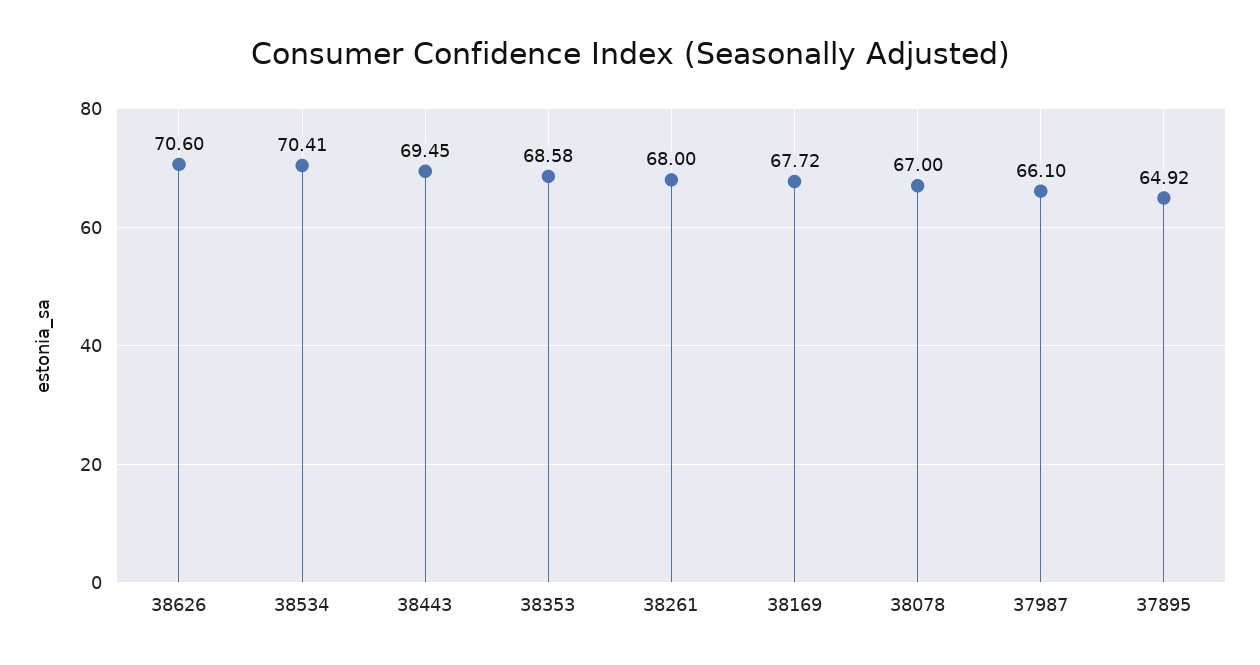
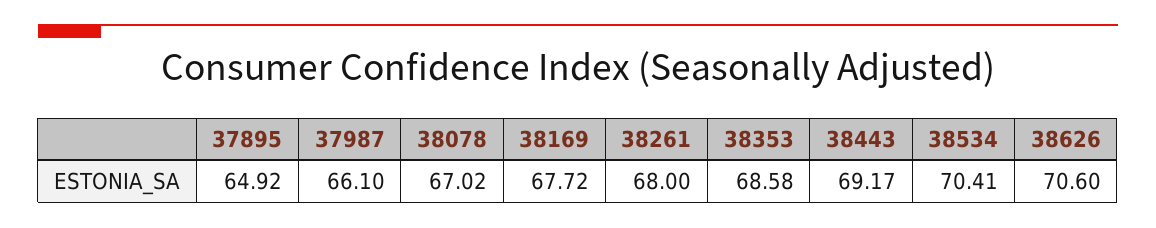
  {
    "38626": 70.6,
    "38534": 70.41,
-   "38443": 69.45,
+   "38443": 69.17,
    "38353": 68.58,
    "38261": 68,
    "38169": 67.72,
-   "38078": 67,
+   "38078": 67.02,
    "37987": 66.1,
    "37895": 64.92
  }

